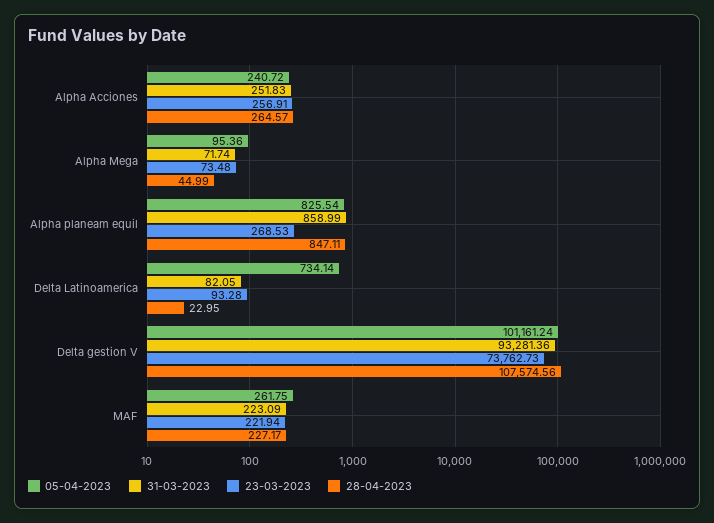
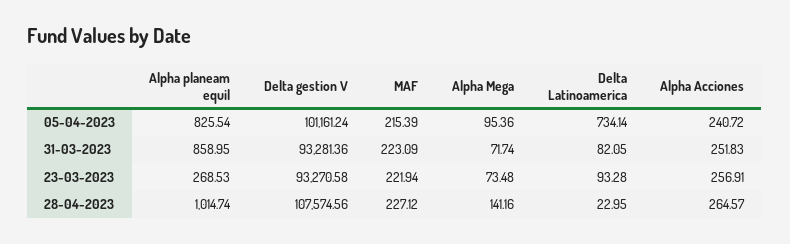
  {
    "05-04-2023": {
      "Alpha Acciones": 240.72,
      "Alpha Mega": 95.36,
      "Alpha planeam equil": 825.54,
      "Delta Latinoamerica": 734.14,
      "Delta gestion V": 101161.24,
-     "MAF": 261.75
+     "MAF": 215.39
    },
    "31-03-2023": {
      "Alpha Acciones": 251.83,
      "Alpha Mega": 71.74,
-     "Alpha planeam equil": 858.99,
+     "Alpha planeam equil": 858.95,
      "Delta Latinoamerica": 82.05,
      "Delta gestion V": 93281.36,
      "MAF": 223.09
    },
    "23-03-2023": {
      "Alpha Acciones": 256.91,
      "Alpha Mega": 73.48,
      "Alpha planeam equil": 268.53,
      "Delta Latinoamerica": 93.28,
-     "Delta gestion V": 73762.73,
+     "Delta gestion V": 93270.58,
      "MAF": 221.94
    },
    "28-04-2023": {
      "Alpha Acciones": 264.57,
-     "Alpha Mega": 44.99,
+     "Alpha Mega": 141.16,
-     "Alpha planeam equil": 847.11,
+     "Alpha planeam equil": 1014.74,
      "Delta Latinoamerica": 22.95,
      "Delta gestion V": 107574.56,
-     "MAF": 227.17
+     "MAF": 227.12
    }
  }

